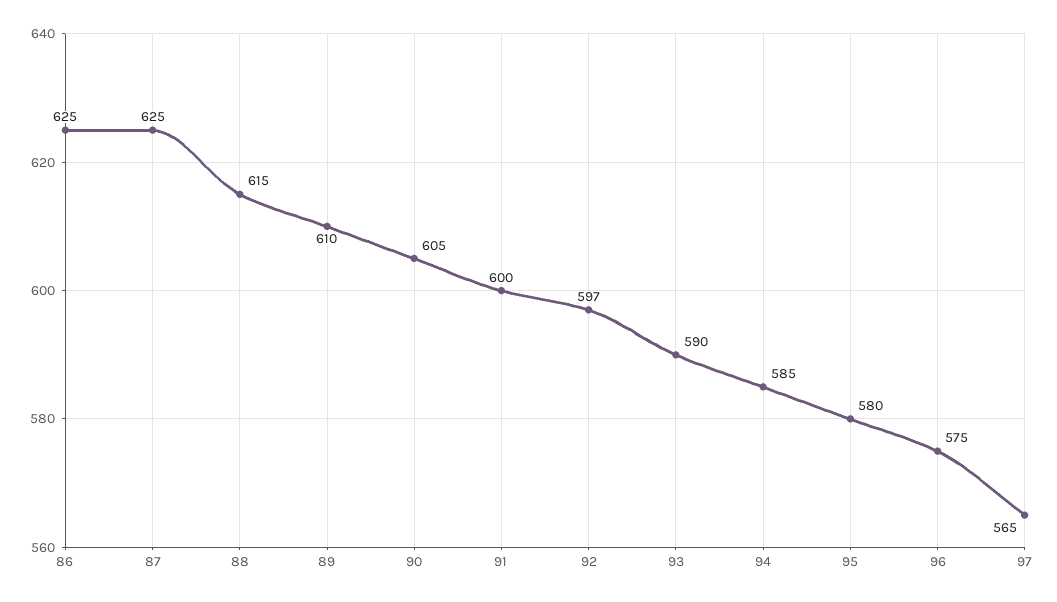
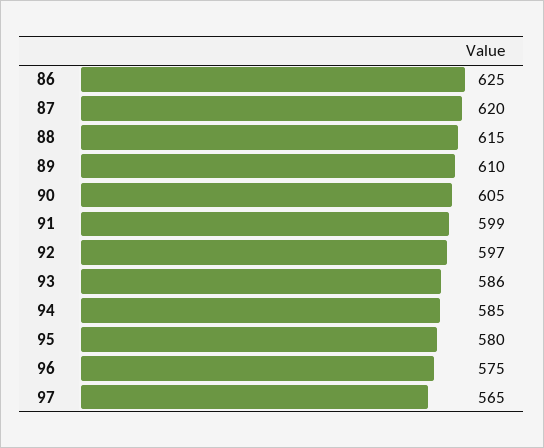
  {
    "86": 625,
-   "87": 625,
+   "87": 620,
    "88": 615,
    "89": 610,
    "90": 605,
-   "91": 600,
+   "91": 599,
    "92": 597,
-   "93": 590,
+   "93": 586,
    "94": 585,
    "95": 580,
    "96": 575,
    "97": 565
  }

